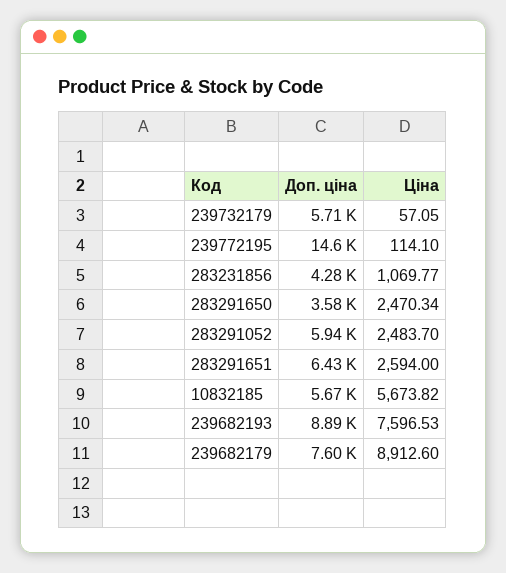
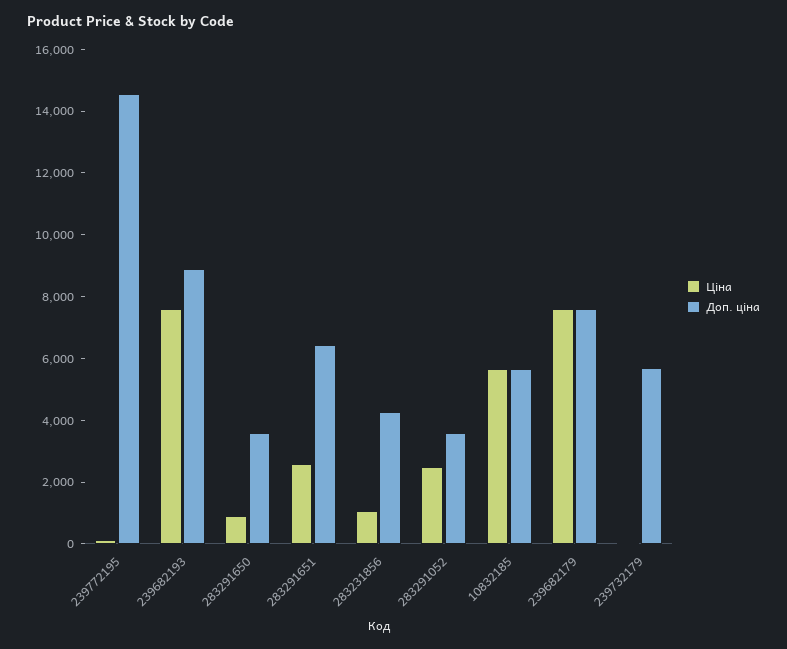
  {
    "Доп. ціна": {
      "239732179": 5710,
      "239772195": 14600,
      "283231856": 4280,
      "283291650": 3580,
-     "283291052": 5940,
+     "283291052": 3500,
      "283291651": 6430,
      "10832185": 5670,
      "239682193": 8890,
      "239682179": 7600
    },
    "Ціна": {
      "239732179": 57.05,
      "239772195": 114.1,
      "283231856": 1069.77,
-     "283291650": 2470.34,
+     "283291650": 1000,
      "283291052": 2483.7,
      "283291651": 2594,
      "10832185": 5673.82,
      "239682193": 7596.53,
-     "239682179": 8912.6
+     "239682179": 7500
    }
  }

